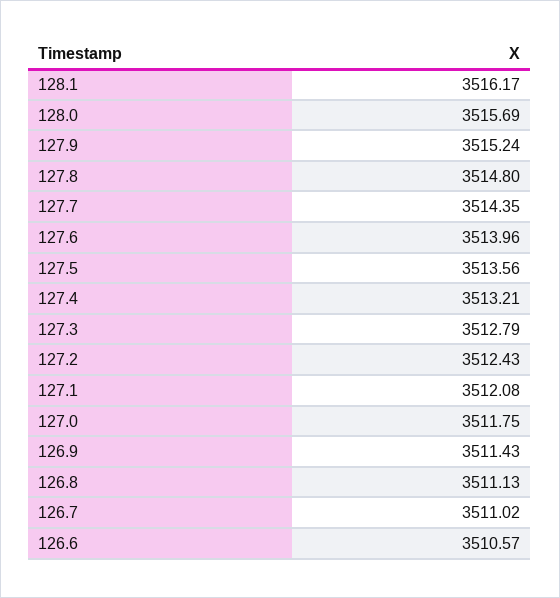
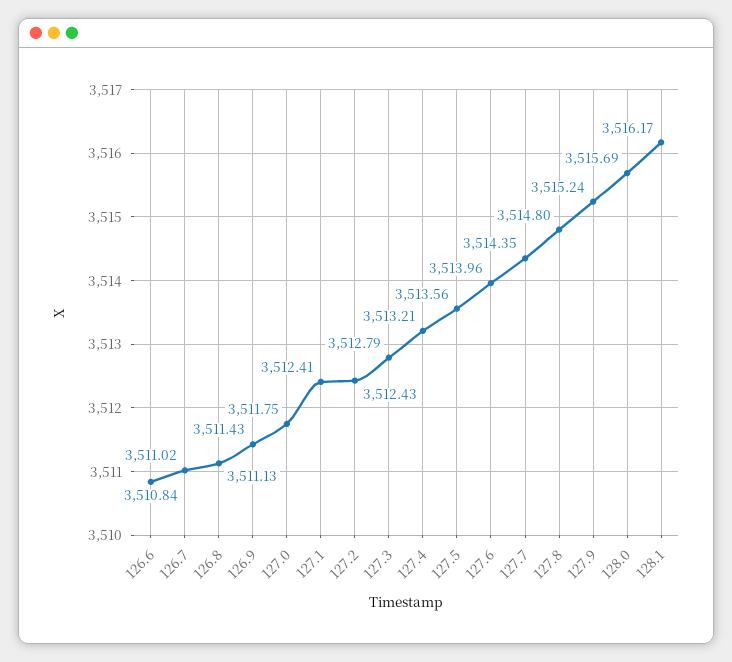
  {
    "128.1": 3516.17,
    "128.0": 3515.69,
    "127.9": 3515.24,
    "127.8": 3514.8,
    "127.7": 3514.35,
    "127.6": 3513.96,
    "127.5": 3513.56,
    "127.4": 3513.21,
    "127.3": 3512.79,
    "127.2": 3512.43,
-   "127.1": 3512.08,
+   "127.1": 3512.41,
    "127.0": 3511.75,
    "126.9": 3511.43,
    "126.8": 3511.13,
    "126.7": 3511.02,
-   "126.6": 3510.57
+   "126.6": 3510.84
  }

